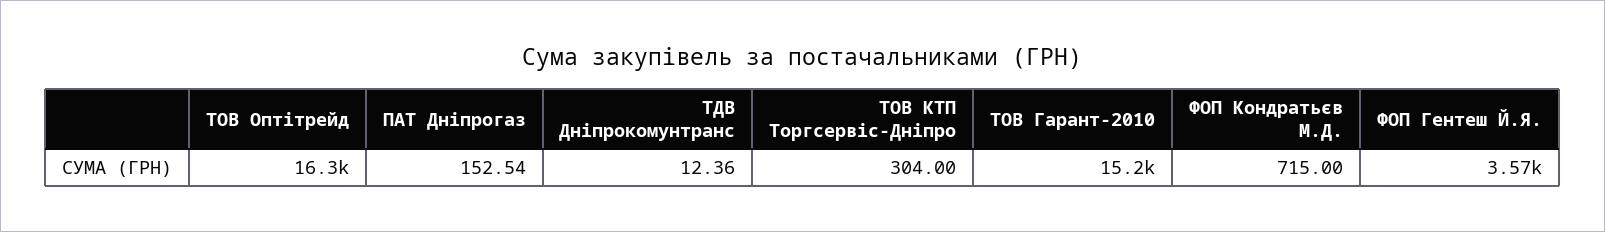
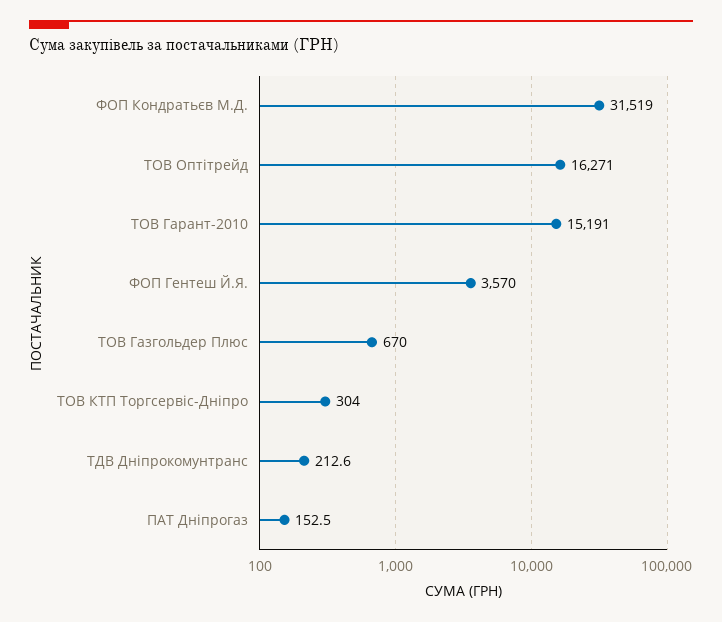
  {
    "ТОВ Оптітрейд": 16271,
    "ПАТ Дніпрогаз": 152.54,
-   "ТДВ Дніпрокомунтранс": 12.36,
+   "ТДВ Дніпрокомунтранс": 212.6,
    "ТОВ КТП Торгсервіс-Дніпро": 304,
    "ТОВ Гарант-2010": 15191,
-   "ФОП Кондратьєв М.Д.": 715,
+   "ФОП Кондратьєв М.Д.": 31519,
-   "ФОП Гентеш Й.Я.": 3570
+   "ФОП Гентеш Й.Я.": 3570,
+   "ТОВ Газгольдер Плюс": 670
  }

